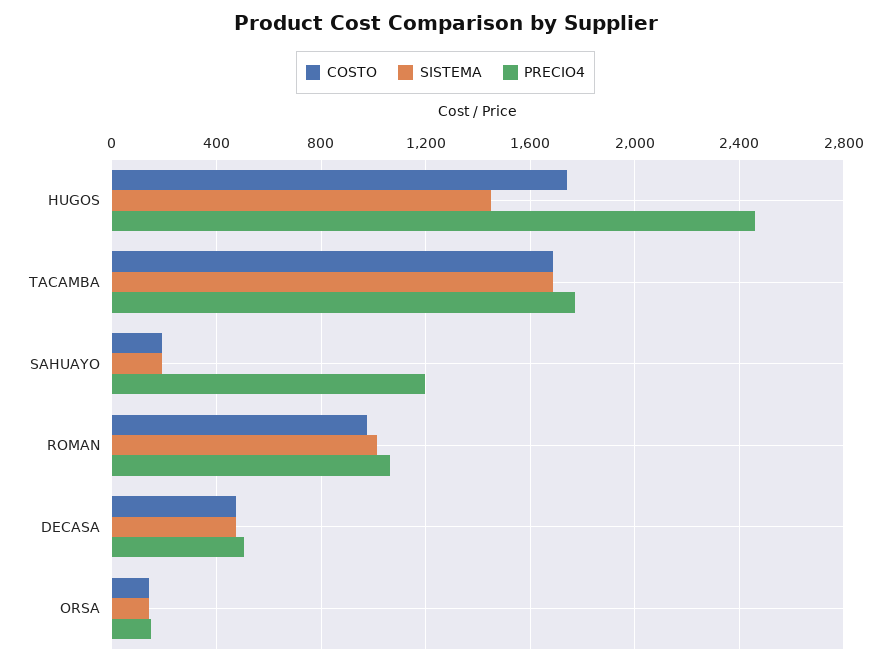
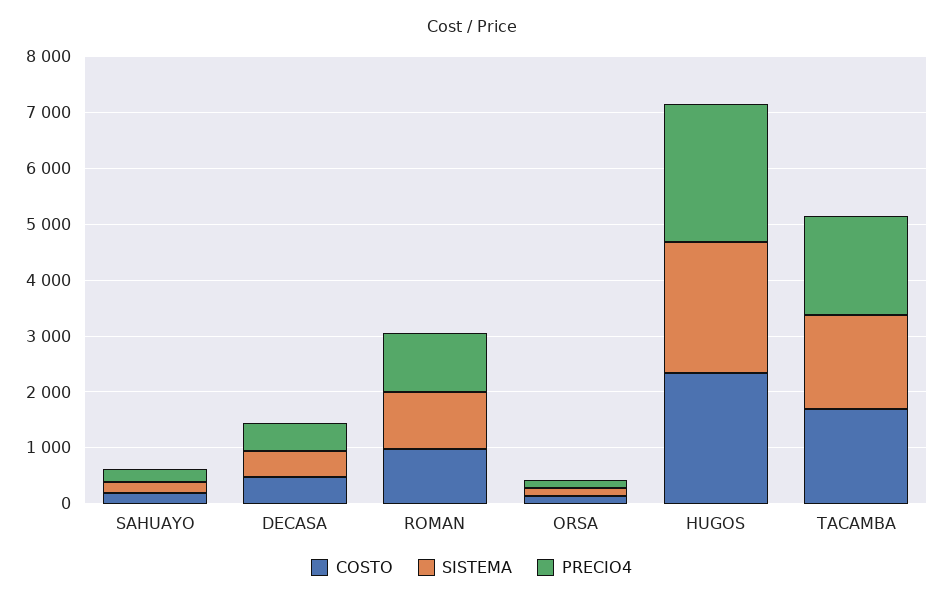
  {
    "COSTO": {
-     "HUGOS": 1750,
+     "HUGOS": 2400,
      "TACAMBA": 1700,
      "SAHUAYO": 200,
      "ROMAN": 1000,
      "DECASA": 450,
      "ORSA": 150
    },
    "SISTEMA": {
-     "HUGOS": 1450,
+     "HUGOS": 2400,
      "TACAMBA": 1700,
      "SAHUAYO": 200,
      "ROMAN": 1000,
      "DECASA": 450,
      "ORSA": 150
    },
    "PRECIO4": {
      "HUGOS": 2450,
      "TACAMBA": 1750,
-     "SAHUAYO": 1200,
+     "SAHUAYO": 200,
      "ROMAN": 1050,
      "DECASA": 500,
      "ORSA": 150
    }
  }

